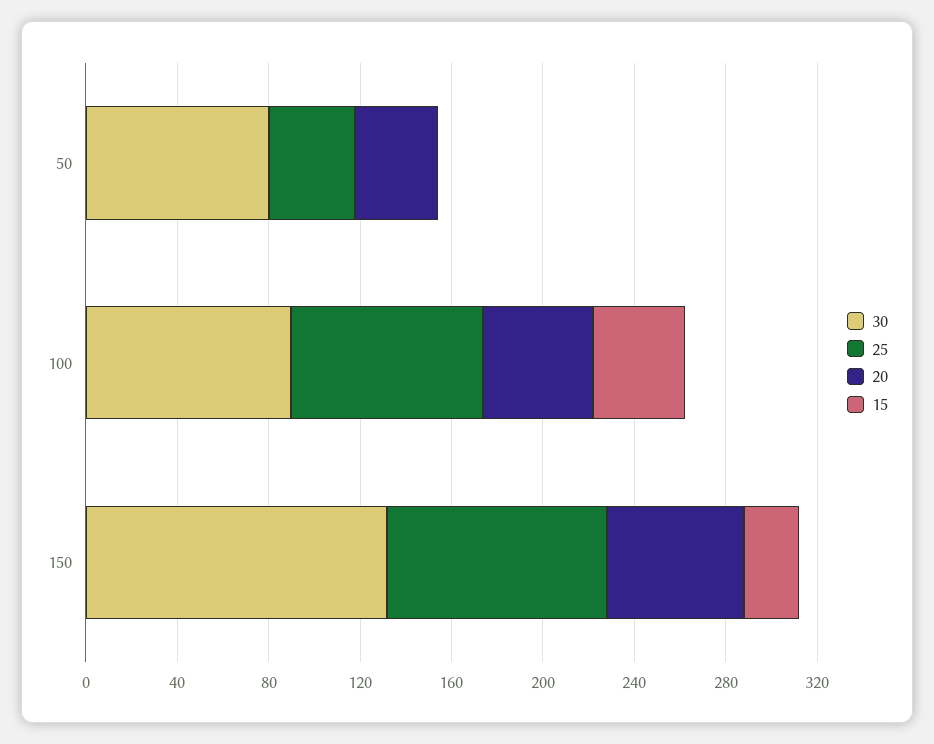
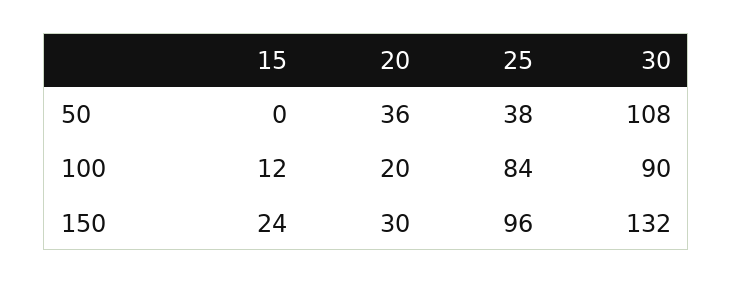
  {
    "30": {
-     "50": 80,
+     "50": 108,
      "100": 90,
      "150": 132
    },
    "25": {
      "50": 38,
      "100": 84,
      "150": 96
    },
    "20": {
      "50": 36,
-     "100": 50,
+     "100": 20,
-     "150": 60
+     "150": 30
    },
    "15": {
      "50": 0,
-     "100": 40,
+     "100": 12,
      "150": 24
    }
  }

